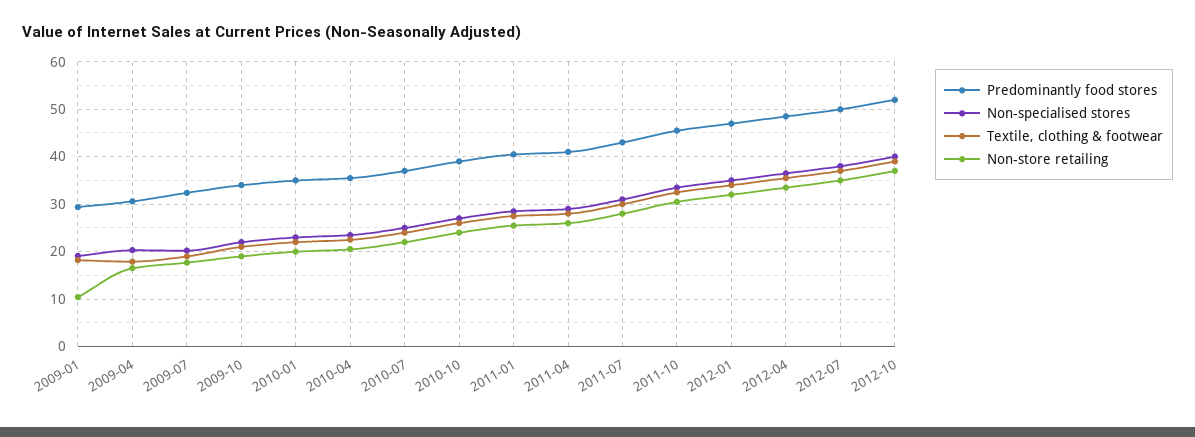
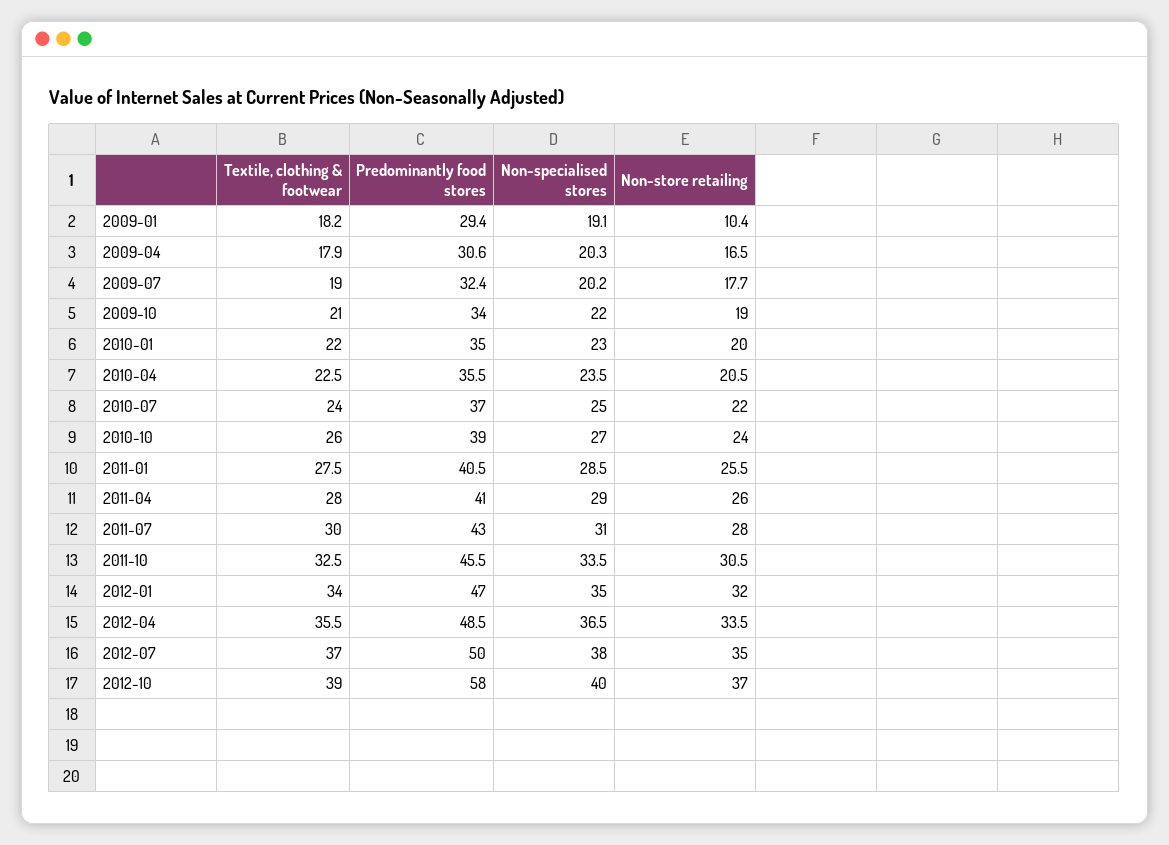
  {
    "Predominantly food stores": {
      "2009-01": 29.4,
      "2009-04": 30.6,
      "2009-07": 32.4,
      "2009-10": 34,
      "2010-01": 35,
      "2010-04": 35.5,
      "2010-07": 37,
      "2010-10": 39,
      "2011-01": 40.5,
      "2011-04": 41,
      "2011-07": 43,
      "2011-10": 45.5,
      "2012-01": 47,
      "2012-04": 48.5,
      "2012-07": 50,
-     "2012-10": 52
+     "2012-10": 58
    },
    "Non-specialised stores": {
      "2009-01": 19.1,
      "2009-04": 20.3,
      "2009-07": 20.2,
      "2009-10": 22,
      "2010-01": 23,
      "2010-04": 23.5,
      "2010-07": 25,
      "2010-10": 27,
      "2011-01": 28.5,
      "2011-04": 29,
      "2011-07": 31,
      "2011-10": 33.5,
      "2012-01": 35,
      "2012-04": 36.5,
      "2012-07": 38,
      "2012-10": 40
    },
    "Textile, clothing & footwear": {
      "2009-01": 18.2,
      "2009-04": 17.9,
      "2009-07": 19,
      "2009-10": 21,
      "2010-01": 22,
      "2010-04": 22.5,
      "2010-07": 24,
      "2010-10": 26,
      "2011-01": 27.5,
      "2011-04": 28,
      "2011-07": 30,
      "2011-10": 32.5,
      "2012-01": 34,
      "2012-04": 35.5,
      "2012-07": 37,
      "2012-10": 39
    },
    "Non-store retailing": {
      "2009-01": 10.4,
      "2009-04": 16.5,
      "2009-07": 17.7,
      "2009-10": 19,
      "2010-01": 20,
      "2010-04": 20.5,
      "2010-07": 22,
      "2010-10": 24,
      "2011-01": 25.5,
      "2011-04": 26,
      "2011-07": 28,
      "2011-10": 30.5,
      "2012-01": 32,
      "2012-04": 33.5,
      "2012-07": 35,
      "2012-10": 37
    }
  }

